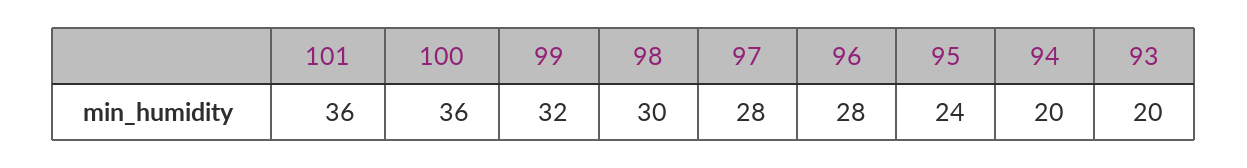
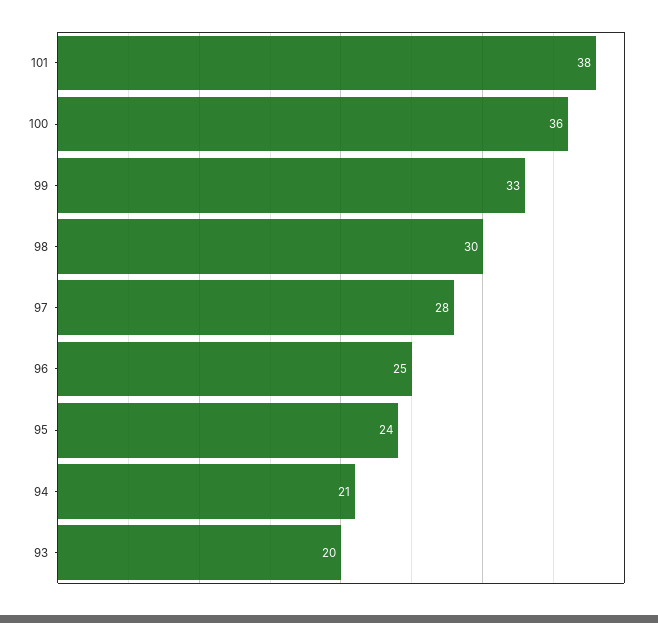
  {
-   "101": 36,
+   "101": 38,
    "100": 36,
-   "99": 32,
+   "99": 33,
    "98": 30,
    "97": 28,
-   "96": 28,
+   "96": 25,
    "95": 24,
-   "94": 20,
+   "94": 21,
    "93": 20
  }

